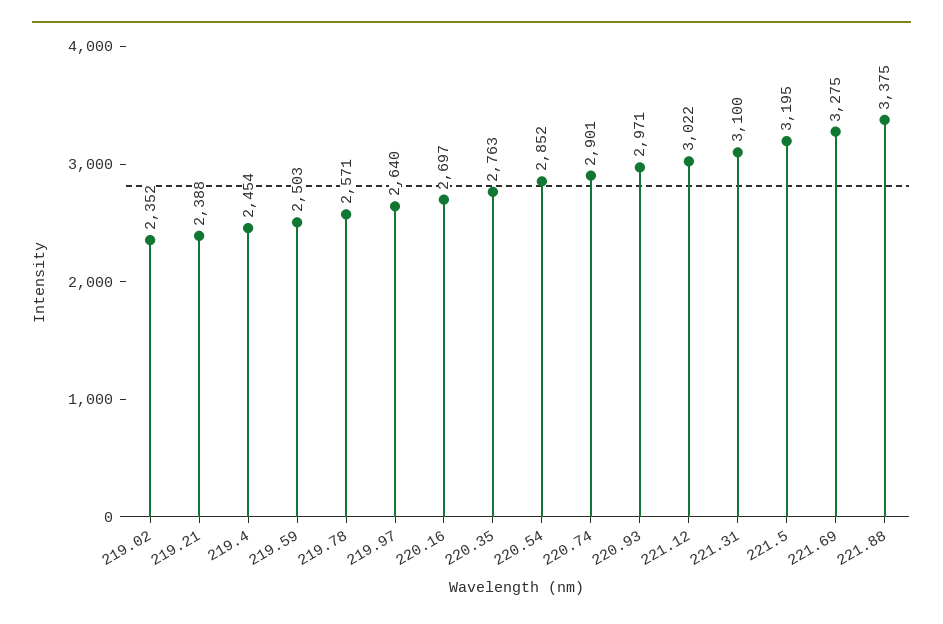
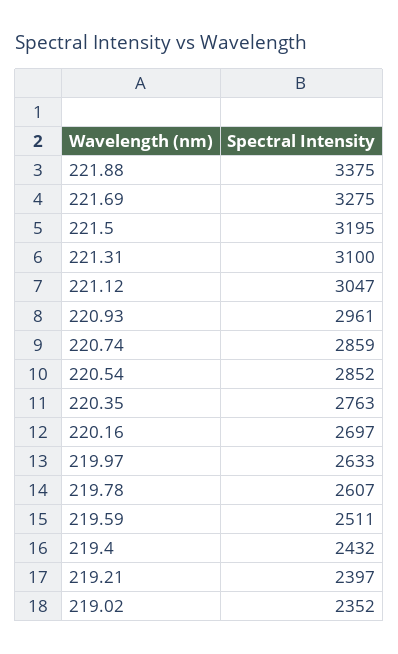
  {
    "219.02": 2352,
-   "219.21": 2388,
+   "219.21": 2397,
-   "219.4": 2454,
+   "219.4": 2432,
-   "219.59": 2503,
+   "219.59": 2511,
-   "219.78": 2571,
+   "219.78": 2607,
-   "219.97": 2640,
+   "219.97": 2633,
    "220.16": 2697,
    "220.35": 2763,
    "220.54": 2852,
-   "220.74": 2901,
+   "220.74": 2859,
-   "220.93": 2971,
+   "220.93": 2961,
-   "221.12": 3022,
+   "221.12": 3047,
    "221.31": 3100,
    "221.5": 3195,
    "221.69": 3275,
    "221.88": 3375
  }

